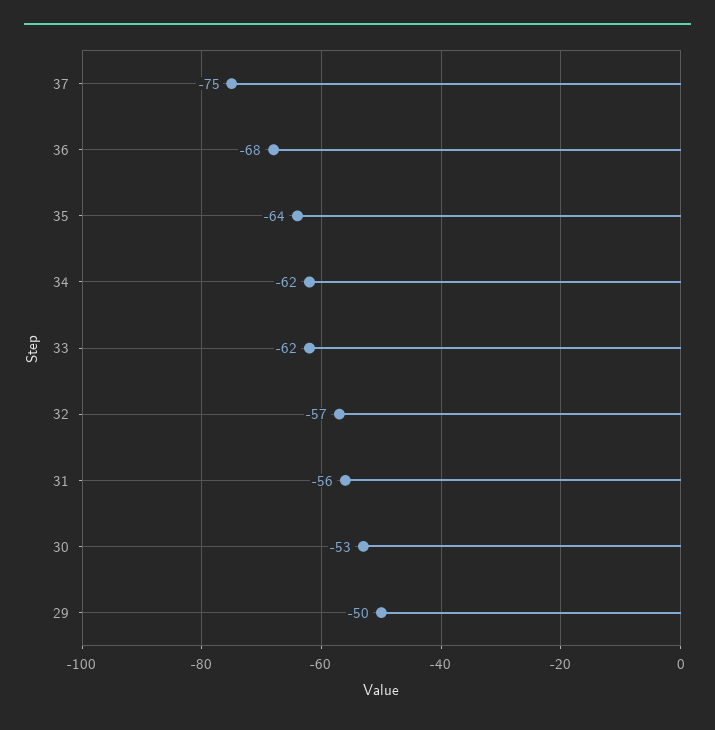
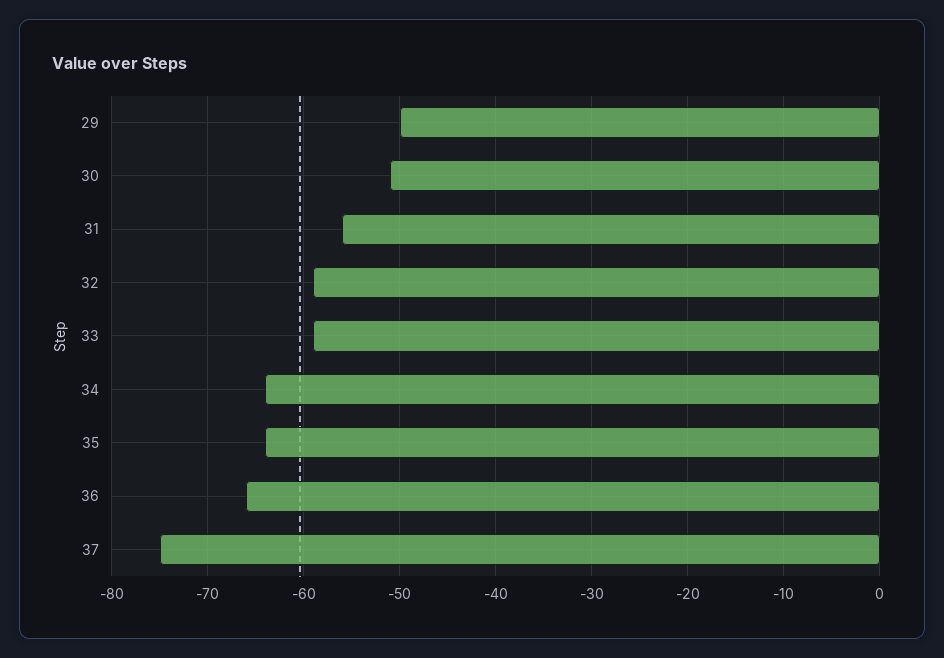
  {
    "37": -75,
-   "36": -68,
+   "36": -66,
    "35": -64,
-   "34": -62,
+   "34": -64,
-   "33": -62,
+   "33": -59,
-   "32": -57,
+   "32": -59,
    "31": -56,
-   "30": -53,
+   "30": -51,
    "29": -50
  }

